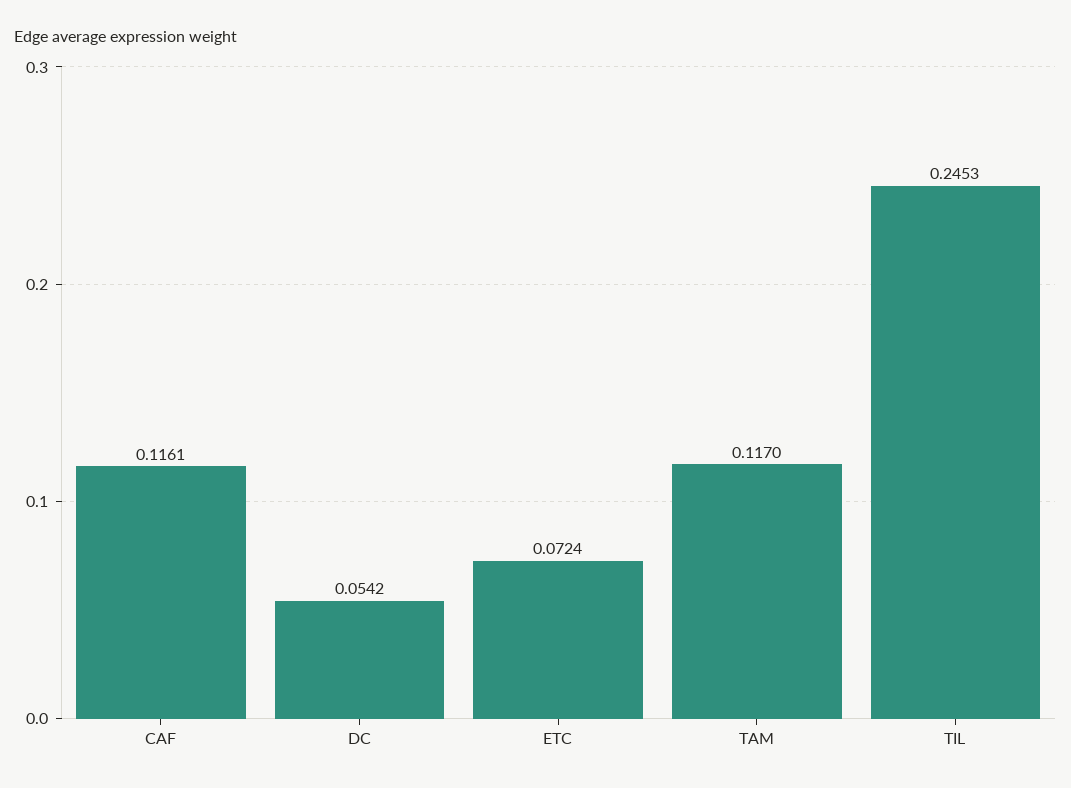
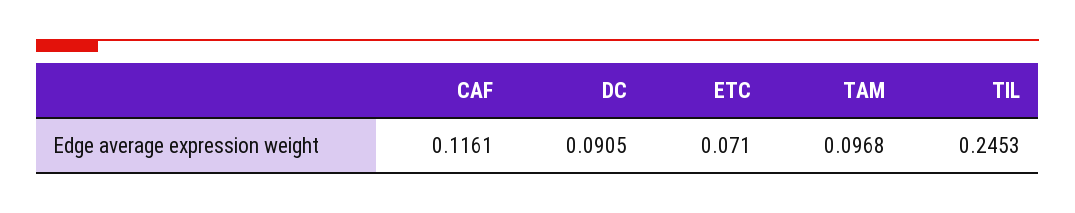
  {
    "CAF": 0.1161,
-   "DC": 0.0542,
+   "DC": 0.0905,
-   "ETC": 0.0724,
+   "ETC": 0.071,
-   "TAM": 0.117,
+   "TAM": 0.0968,
    "TIL": 0.2453
  }

